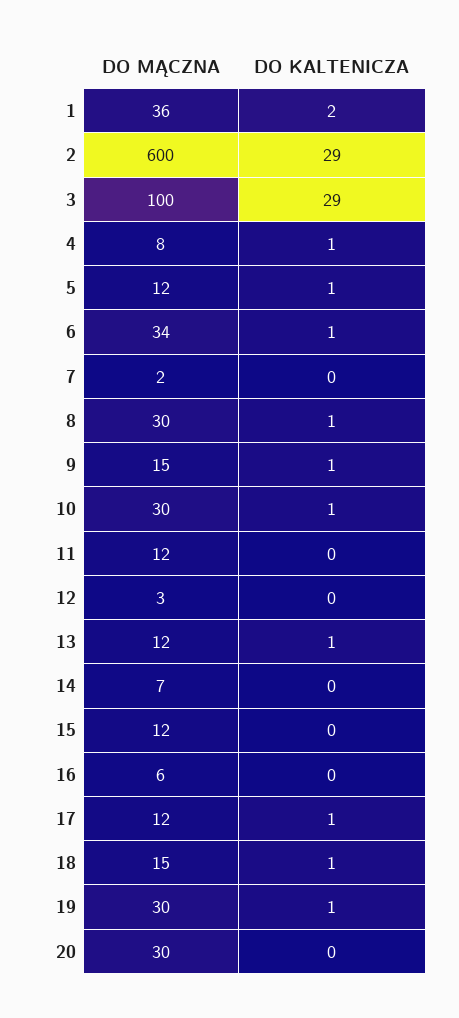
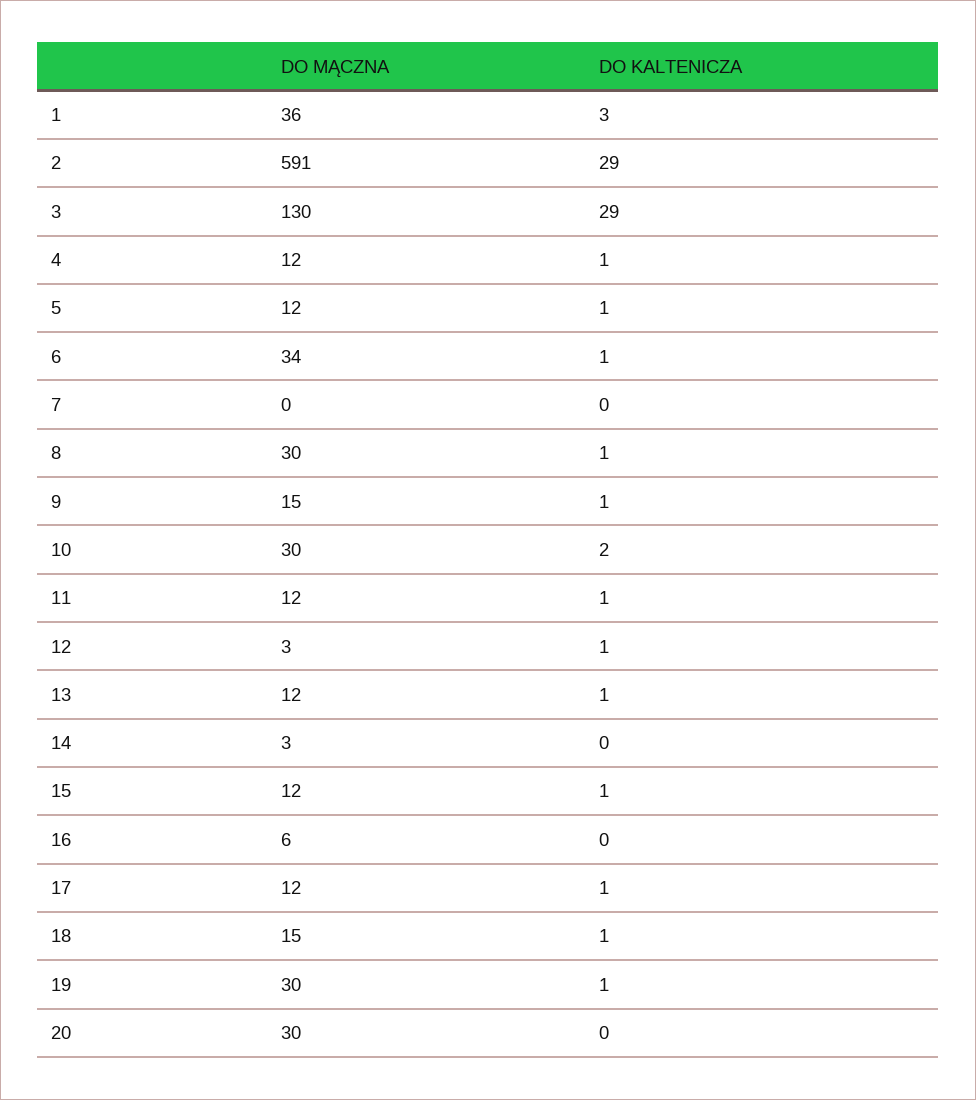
  {
    "DO MĄCZNA": {
      "1": 36,
-     "2": 600,
+     "2": 591,
-     "3": 100,
+     "3": 130,
-     "4": 8,
+     "4": 12,
      "5": 12,
      "6": 34,
-     "7": 2,
+     "7": 0,
      "8": 30,
      "9": 15,
      "10": 30,
      "11": 12,
      "12": 3,
      "13": 12,
-     "14": 7,
+     "14": 3,
      "15": 12,
      "16": 6,
      "17": 12,
      "18": 15,
      "19": 30,
      "20": 30
    },
    "DO KALTENICZA": {
-     "1": 2,
+     "1": 3,
      "2": 29,
      "3": 29,
      "4": 1,
      "5": 1,
      "6": 1,
      "7": 0,
      "8": 1,
      "9": 1,
-     "10": 1,
+     "10": 2,
-     "11": 0,
+     "11": 1,
-     "12": 0,
+     "12": 1,
      "13": 1,
      "14": 0,
-     "15": 0,
+     "15": 1,
      "16": 0,
      "17": 1,
      "18": 1,
      "19": 1,
      "20": 0
    }
  }

